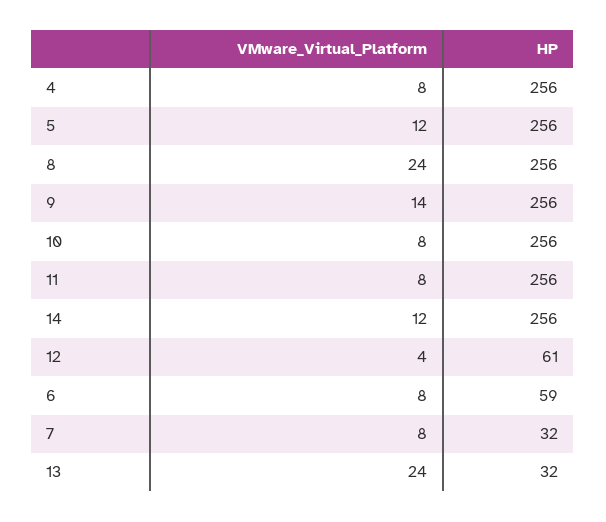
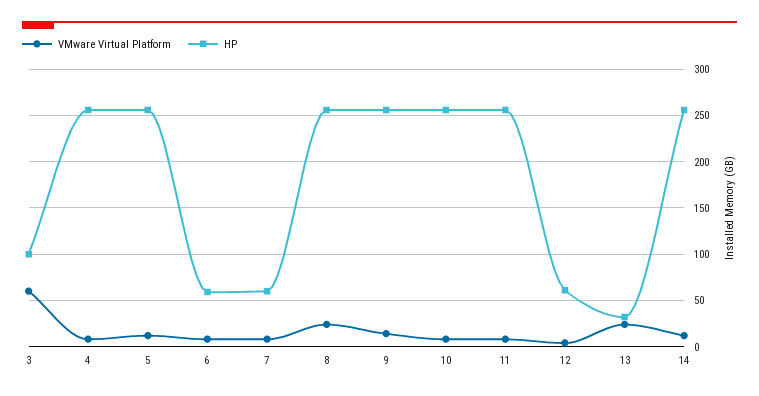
  {
    "VMware_Virtual_Platform": {
      "4": 8,
      "5": 12,
      "8": 24,
      "9": 14,
      "10": 8,
      "11": 8,
      "14": 12,
      "12": 4,
      "6": 8,
      "7": 8,
-     "13": 24
+     "13": 24,
+     "3": 60
    },
    "HP": {
      "4": 256,
      "5": 256,
      "8": 256,
      "9": 256,
      "10": 256,
      "11": 256,
      "14": 256,
      "12": 61,
      "6": 59,
-     "7": 32,
+     "7": 60,
-     "13": 32
+     "13": 32,
+     "3": 100
    }
  }

